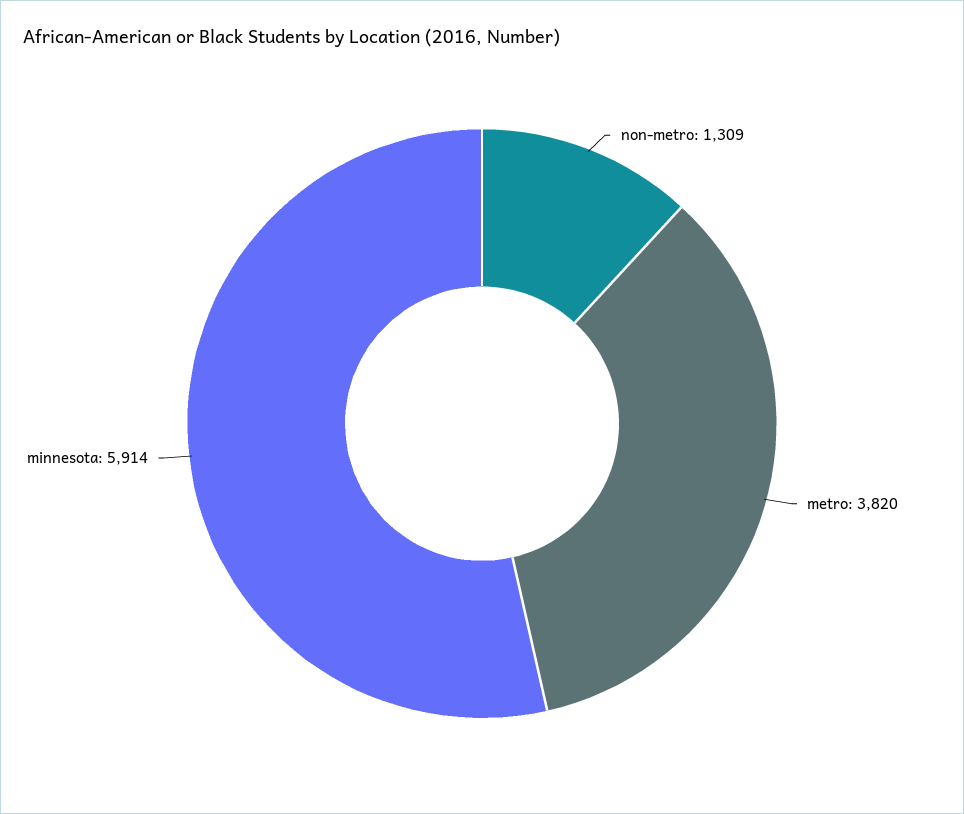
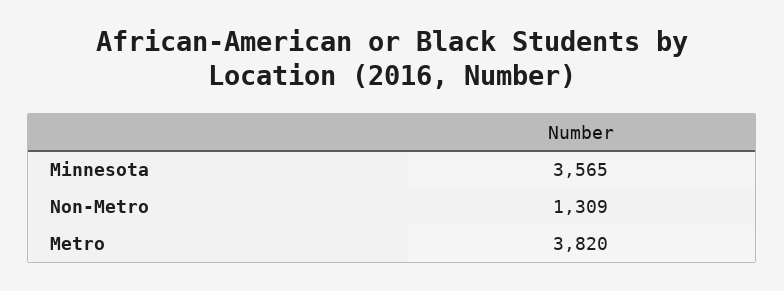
  {
    "non-metro": 1309,
    "metro": 3820,
-   "minnesota": 5914
+   "minnesota": 3565
  }

